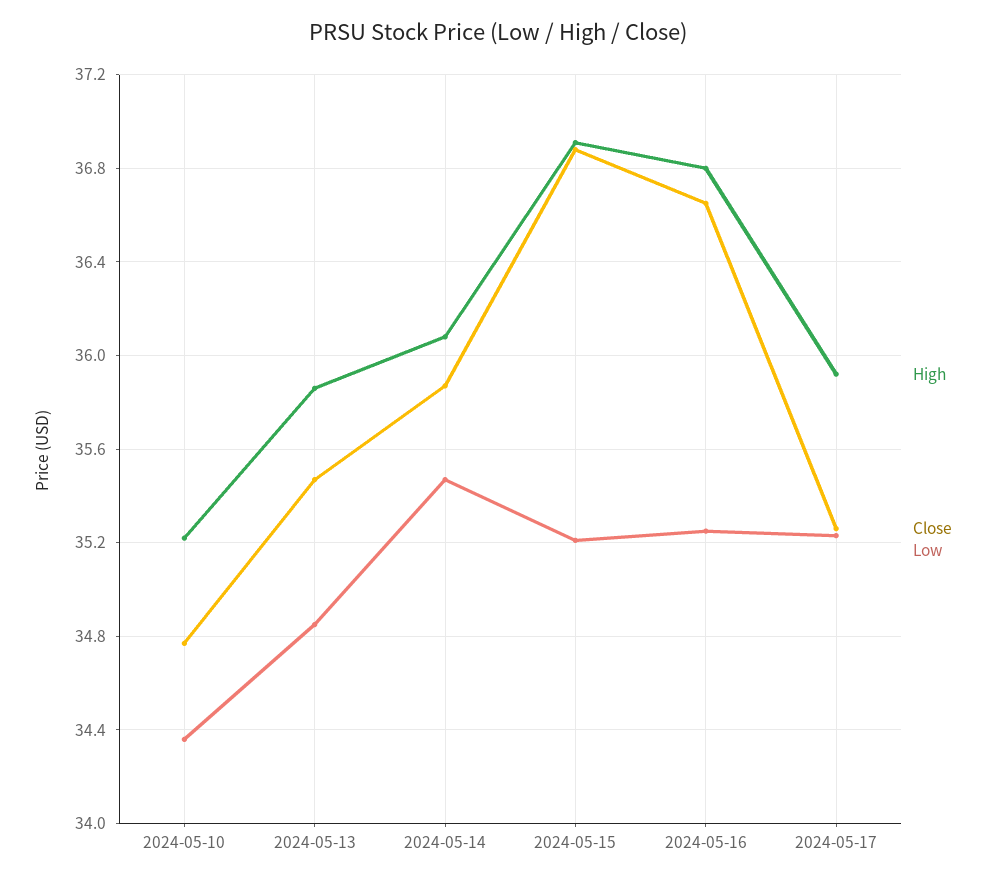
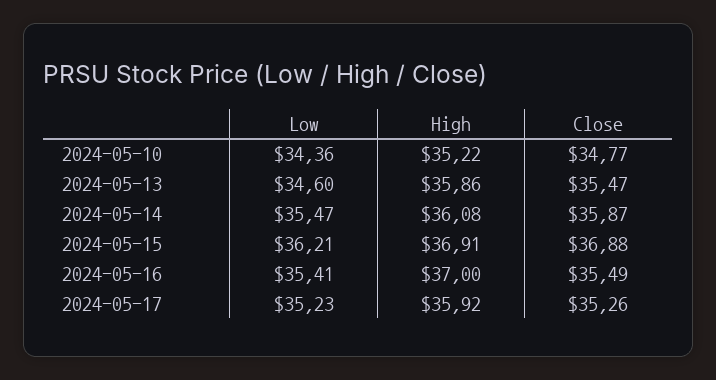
  {
    "High": {
      "2024-05-10": 35.22,
      "2024-05-13": 35.86,
      "2024-05-14": 36.08,
      "2024-05-15": 36.91,
-     "2024-05-16": 36.8,
+     "2024-05-16": 37,
      "2024-05-17": 35.92
    },
    "Close": {
      "2024-05-10": 34.77,
      "2024-05-13": 35.47,
      "2024-05-14": 35.87,
      "2024-05-15": 36.88,
-     "2024-05-16": 36.65,
+     "2024-05-16": 35.49,
      "2024-05-17": 35.26
    },
    "Low": {
      "2024-05-10": 34.36,
-     "2024-05-13": 34.85,
+     "2024-05-13": 34.6,
      "2024-05-14": 35.47,
-     "2024-05-15": 35.2,
+     "2024-05-15": 36.21,
-     "2024-05-16": 35.25,
+     "2024-05-16": 35.41,
      "2024-05-17": 35.23
    }
  }

